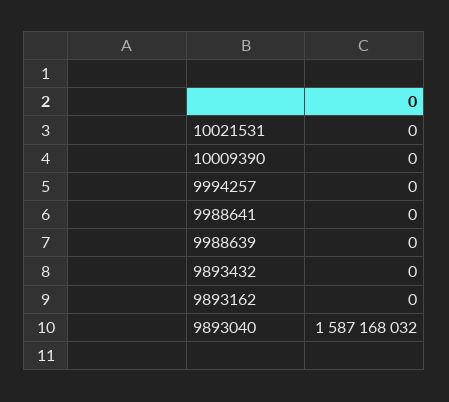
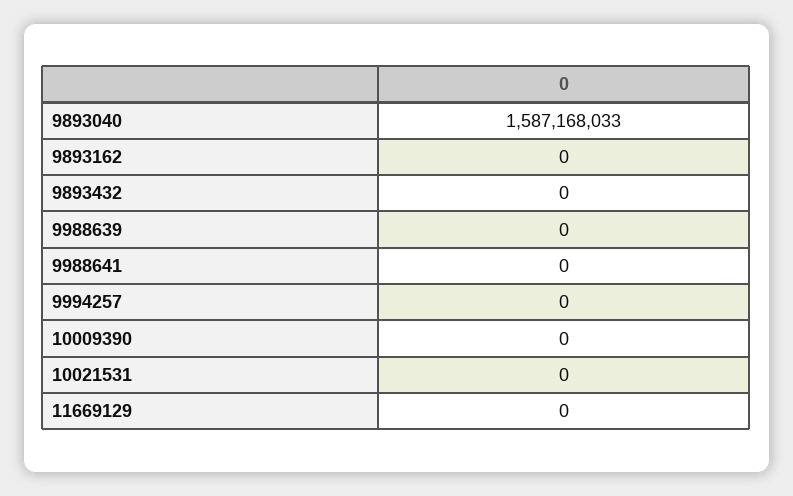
  {
    "10021531": 0,
    "10009390": 0,
    "9994257": 0,
    "9988641": 0,
    "9988639": 0,
    "9893432": 0,
    "9893162": 0,
-   "9893040": 1587168032
+   "9893040": 1587168033,
+   "11669129": 0
  }

